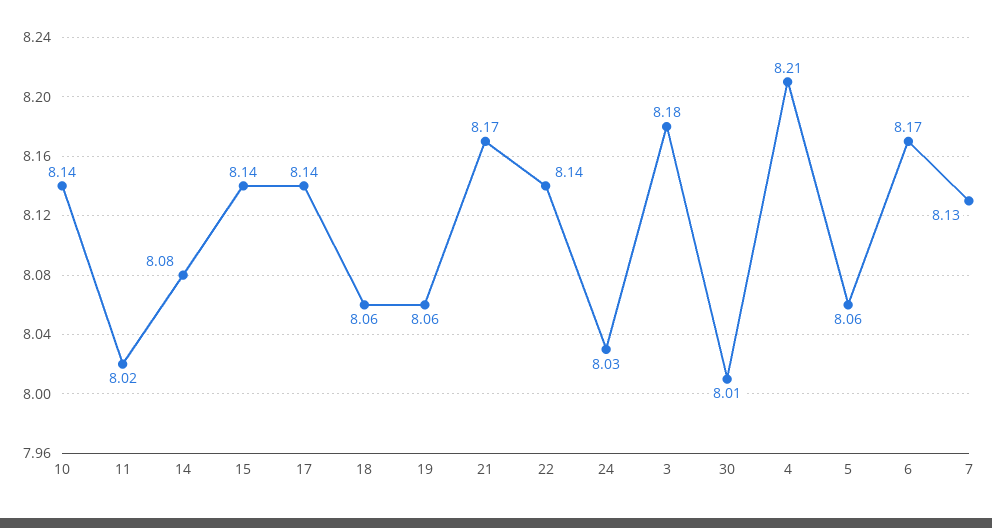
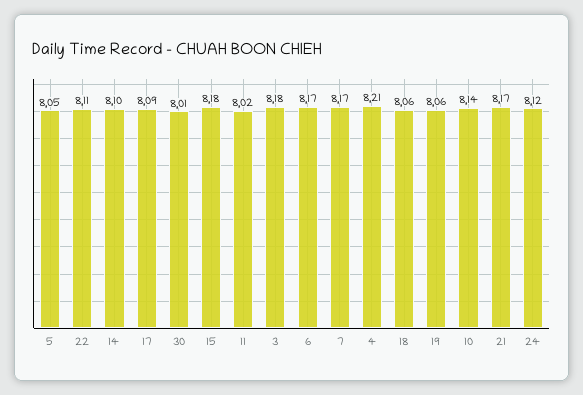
  {
    "10": 8.14,
    "11": 8.02,
-   "14": 8.08,
+   "14": 8.1,
-   "15": 8.14,
+   "15": 8.18,
-   "17": 8.14,
+   "17": 8.09,
    "18": 8.06,
    "19": 8.06,
    "21": 8.17,
-   "22": 8.14,
+   "22": 8.11,
-   "24": 8.03,
+   "24": 8.12,
    "3": 8.18,
    "30": 8.01,
    "4": 8.21,
-   "5": 8.06,
+   "5": 8.05,
    "6": 8.17,
-   "7": 8.13
+   "7": 8.17
  }

